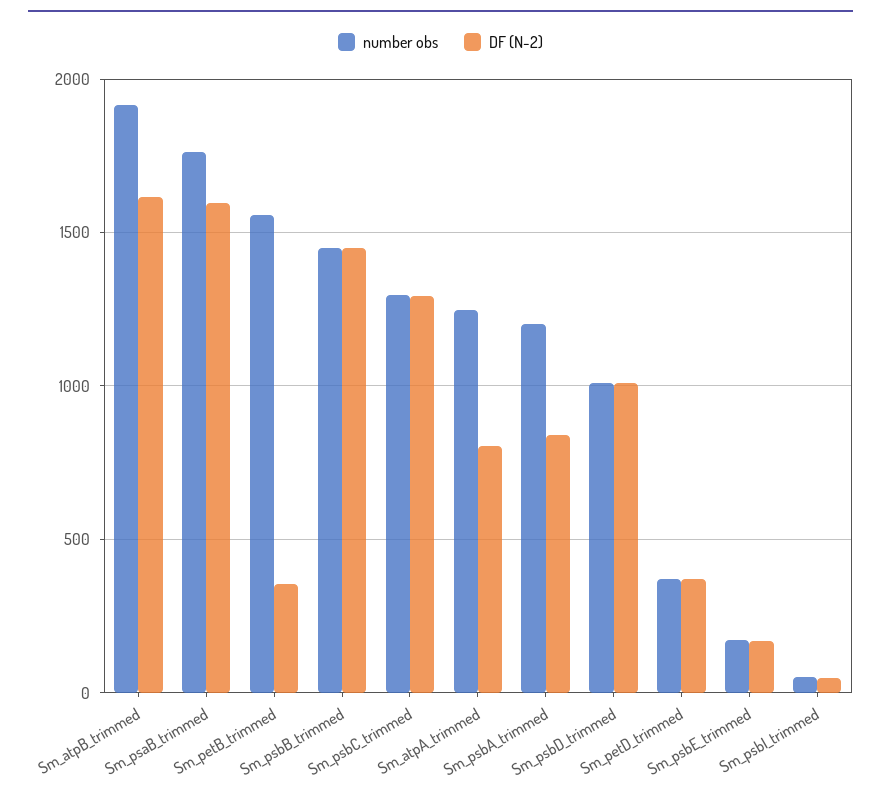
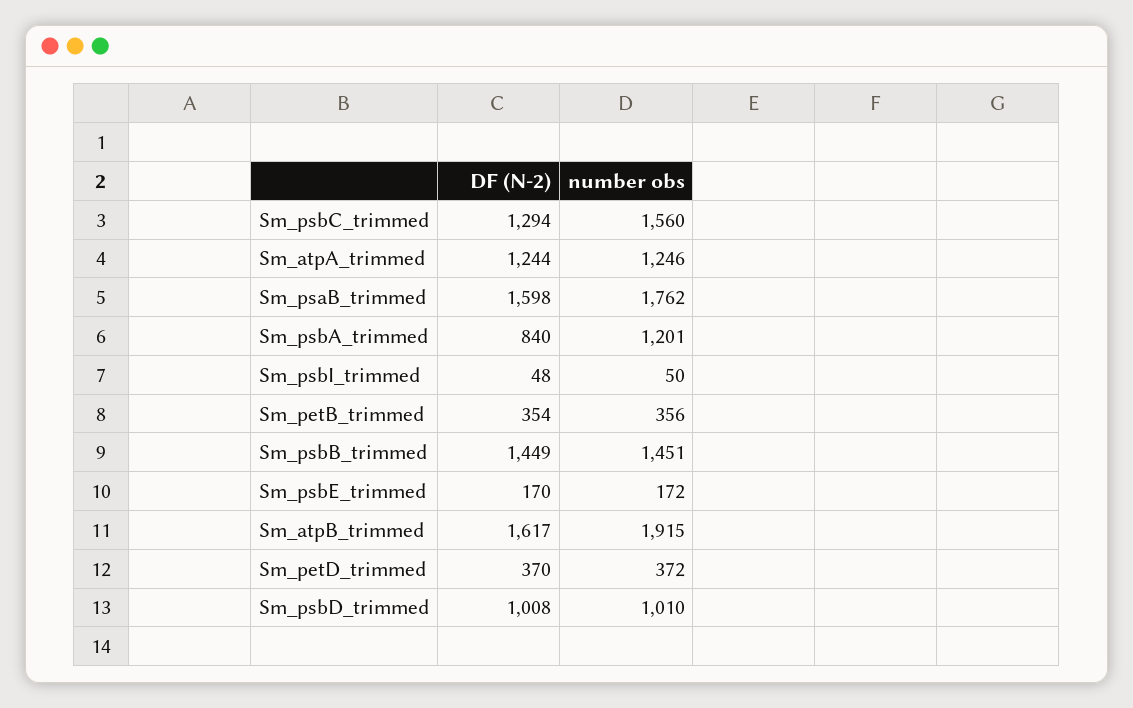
  {
    "number obs": {
      "Sm_atpB_trimmed": 1915,
      "Sm_psaB_trimmed": 1762,
-     "Sm_petB_trimmed": 1550,
+     "Sm_petB_trimmed": 356,
      "Sm_psbB_trimmed": 1451,
-     "Sm_psbC_trimmed": 1300,
+     "Sm_psbC_trimmed": 1560,
      "Sm_atpA_trimmed": 1246,
      "Sm_psbA_trimmed": 1201,
      "Sm_psbD_trimmed": 1010,
      "Sm_petD_trimmed": 372,
      "Sm_psbE_trimmed": 172,
      "Sm_psbI_trimmed": 50
    },
    "DF (N-2)": {
      "Sm_atpB_trimmed": 1617,
      "Sm_psaB_trimmed": 1598,
      "Sm_petB_trimmed": 354,
      "Sm_psbB_trimmed": 1449,
      "Sm_psbC_trimmed": 1294,
-     "Sm_atpA_trimmed": 800,
+     "Sm_atpA_trimmed": 1244,
      "Sm_psbA_trimmed": 840,
      "Sm_psbD_trimmed": 1008,
      "Sm_petD_trimmed": 370,
      "Sm_psbE_trimmed": 170,
      "Sm_psbI_trimmed": 48
    }
  }

